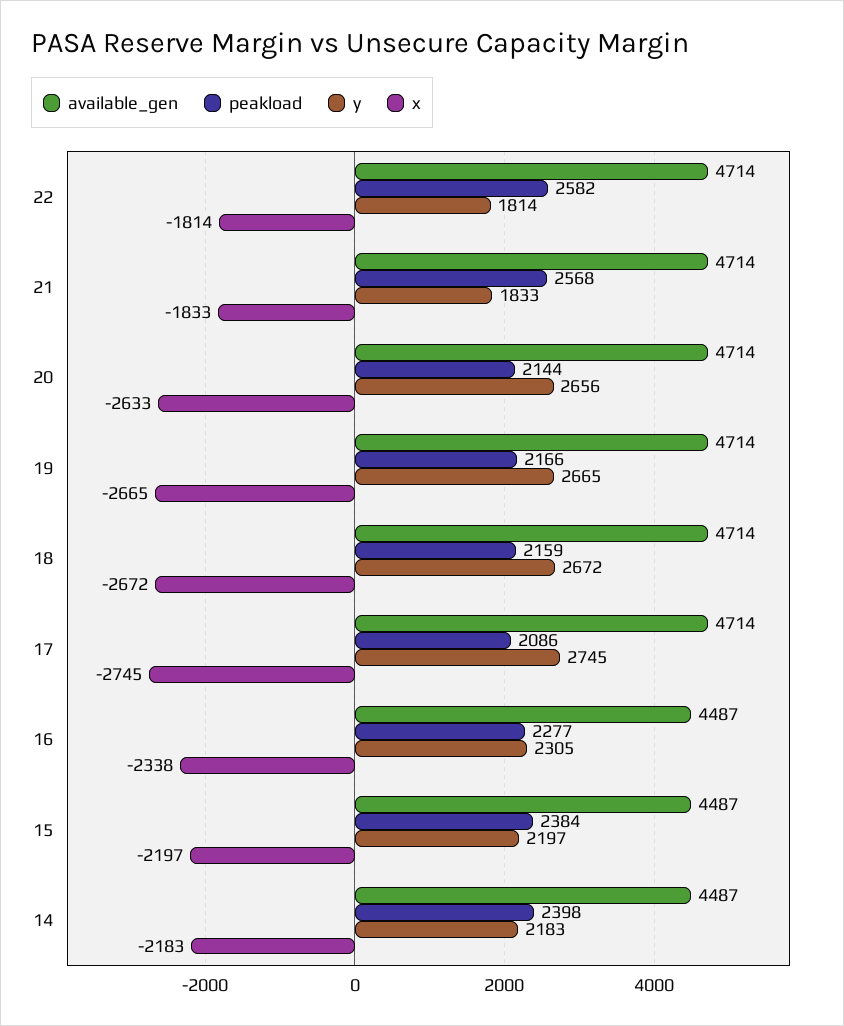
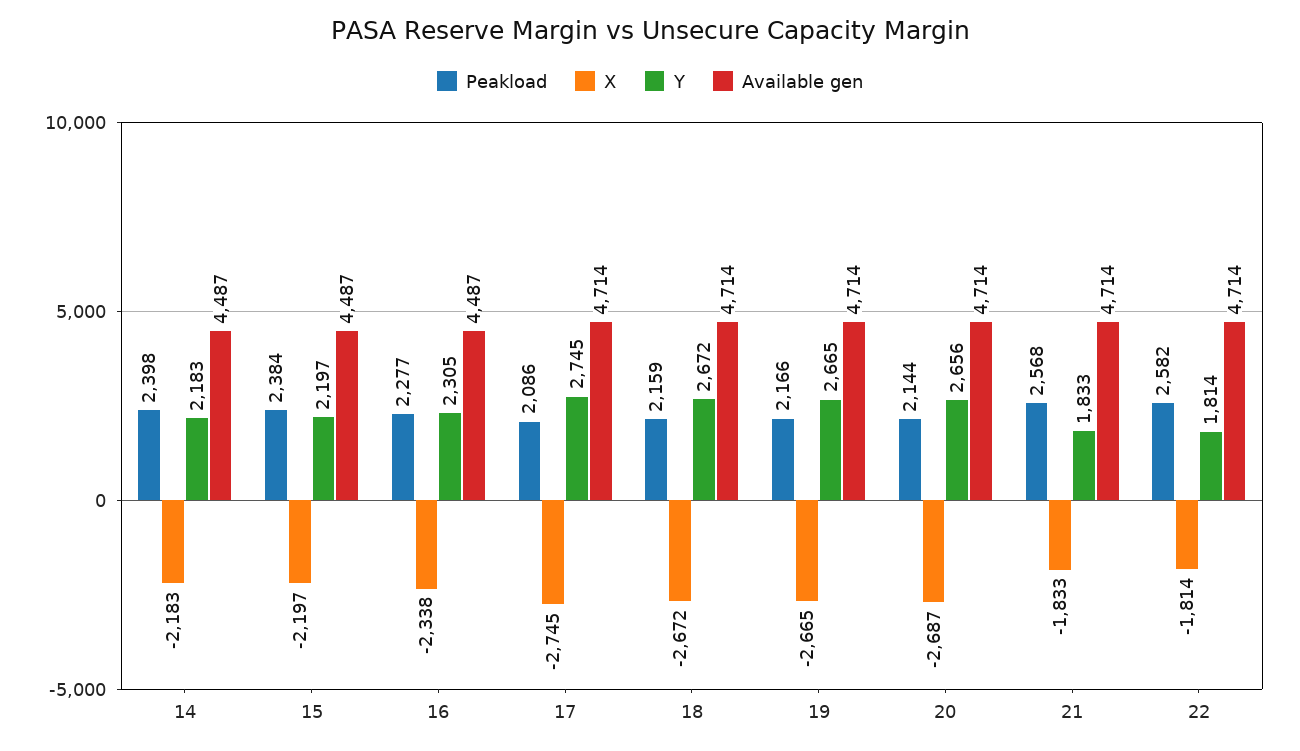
  {
    "available_gen": {
      "22": 4714,
      "21": 4714,
      "20": 4714,
      "19": 4714,
      "18": 4714,
      "17": 4714,
      "16": 4487,
      "15": 4487,
      "14": 4487
    },
    "peakload": {
      "22": 2582,
      "21": 2568,
      "20": 2144,
      "19": 2166,
      "18": 2159,
      "17": 2086,
      "16": 2277,
      "15": 2384,
      "14": 2398
    },
    "y": {
      "22": 1814,
      "21": 1833,
      "20": 2656,
      "19": 2665,
      "18": 2672,
      "17": 2745,
      "16": 2305,
      "15": 2197,
      "14": 2183
    },
    "x": {
      "22": -1814,
      "21": -1833,
-     "20": -2633,
+     "20": -2687,
      "19": -2665,
      "18": -2672,
      "17": -2745,
      "16": -2338,
      "15": -2197,
      "14": -2183
    }
  }

